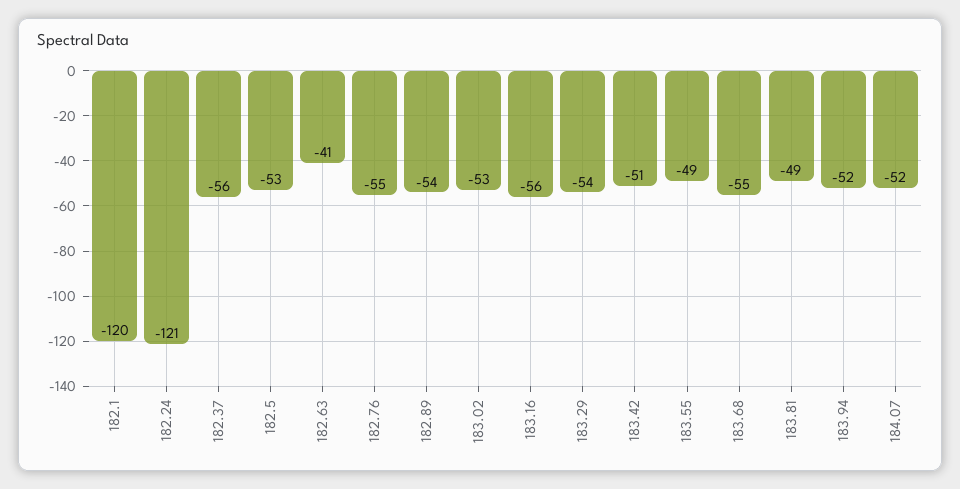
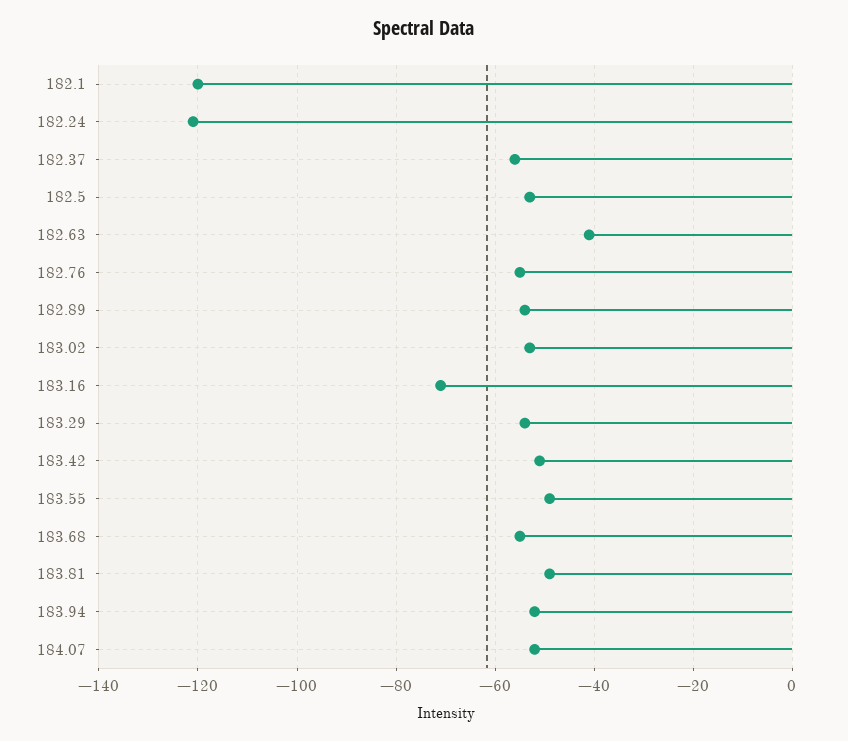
  {
    "182.1": -120,
    "182.24": -121,
    "182.37": -56,
    "182.5": -53,
    "182.63": -41,
    "182.76": -55,
    "182.89": -54,
    "183.02": -53,
-   "183.16": -56,
+   "183.16": -70,
    "183.29": -54,
    "183.42": -51,
    "183.55": -49,
    "183.68": -55,
    "183.81": -49,
    "183.94": -52,
    "184.07": -52
  }

